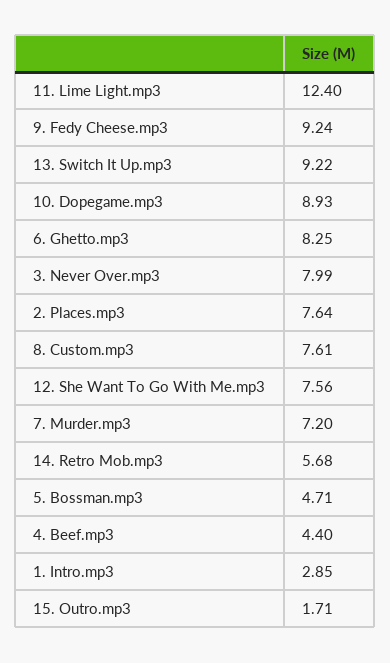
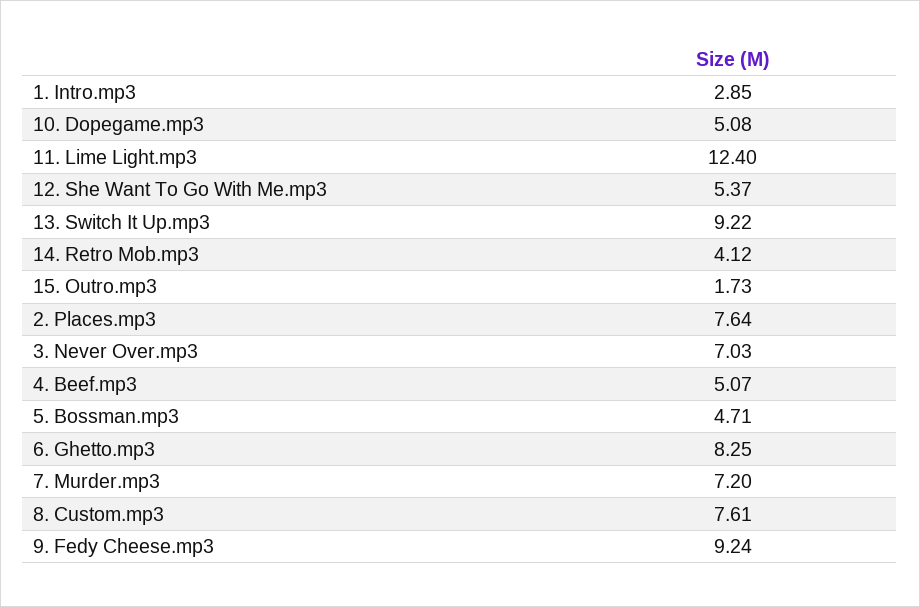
  {
    "11. Lime Light.mp3": 12.4,
    "9. Fedy Cheese.mp3": 9.24,
    "13. Switch It Up.mp3": 9.22,
-   "10. Dopegame.mp3": 8.93,
+   "10. Dopegame.mp3": 5.08,
    "6. Ghetto.mp3": 8.25,
-   "3. Never Over.mp3": 7.99,
+   "3. Never Over.mp3": 7.03,
    "2. Places.mp3": 7.64,
    "8. Custom.mp3": 7.61,
-   "12. She Want To Go With Me.mp3": 7.56,
+   "12. She Want To Go With Me.mp3": 5.37,
    "7. Murder.mp3": 7.2,
-   "14. Retro Mob.mp3": 5.68,
+   "14. Retro Mob.mp3": 4.12,
    "5. Bossman.mp3": 4.71,
-   "4. Beef.mp3": 4.4,
+   "4. Beef.mp3": 5.07,
    "1. Intro.mp3": 2.85,
-   "15. Outro.mp3": 1.71
+   "15. Outro.mp3": 1.73
  }

